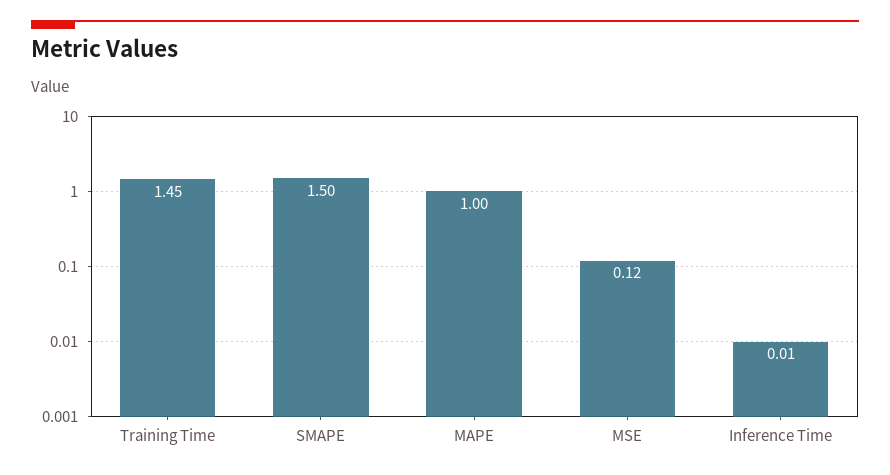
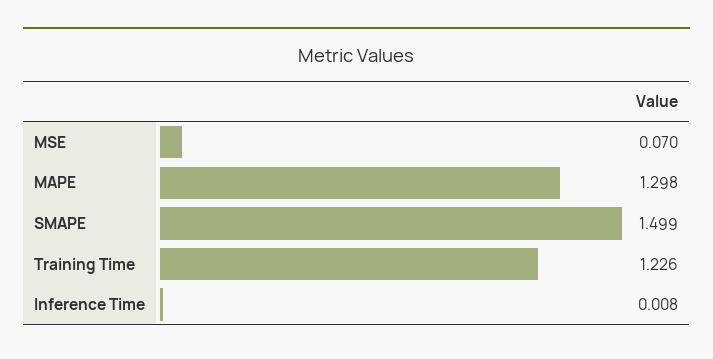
  {
-   "Training Time": 1.45,
+   "Training Time": 1.226,
    "SMAPE": 1.499,
-   "MAPE": 1,
+   "MAPE": 1.298,
-   "MSE": 0.12,
+   "MSE": 0.07,
    "Inference Time": 0.008
  }

